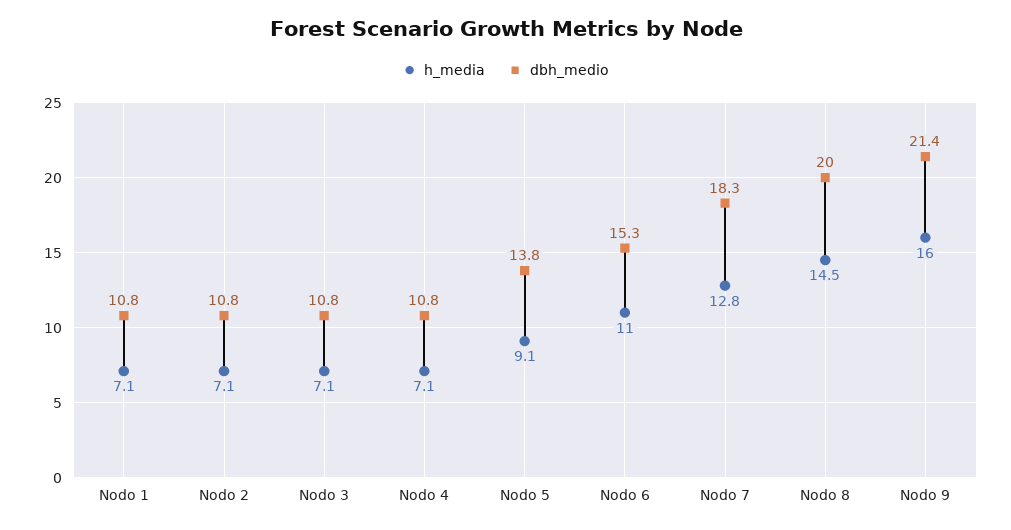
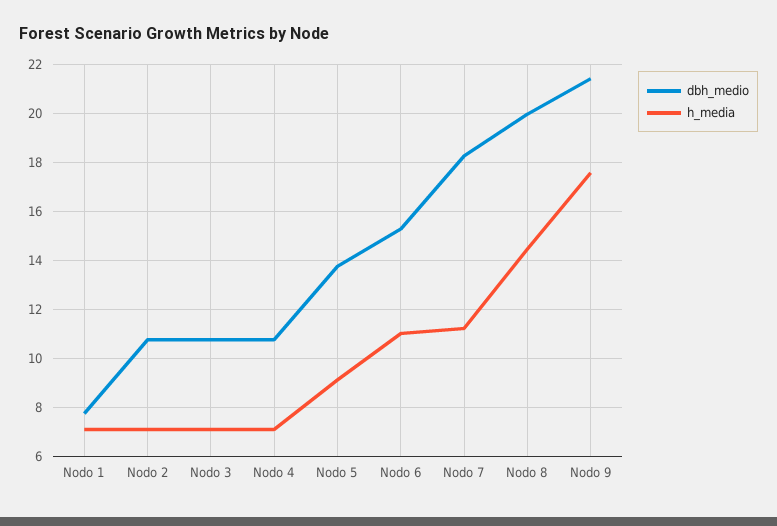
  {
    "h_media": {
      "Nodo 1": 7.1,
      "Nodo 2": 7.1,
      "Nodo 3": 7.1,
      "Nodo 4": 7.1,
      "Nodo 5": 9.1,
      "Nodo 6": 11,
-     "Nodo 7": 12.8,
+     "Nodo 7": 11.25,
      "Nodo 8": 14.5,
-     "Nodo 9": 16
+     "Nodo 9": 17.5
    },
    "dbh_medio": {
-     "Nodo 1": 10.8,
+     "Nodo 1": 7.75,
      "Nodo 2": 10.8,
      "Nodo 3": 10.8,
      "Nodo 4": 10.8,
      "Nodo 5": 13.8,
      "Nodo 6": 15.3,
      "Nodo 7": 18.3,
      "Nodo 8": 20,
      "Nodo 9": 21.4
    }
  }

